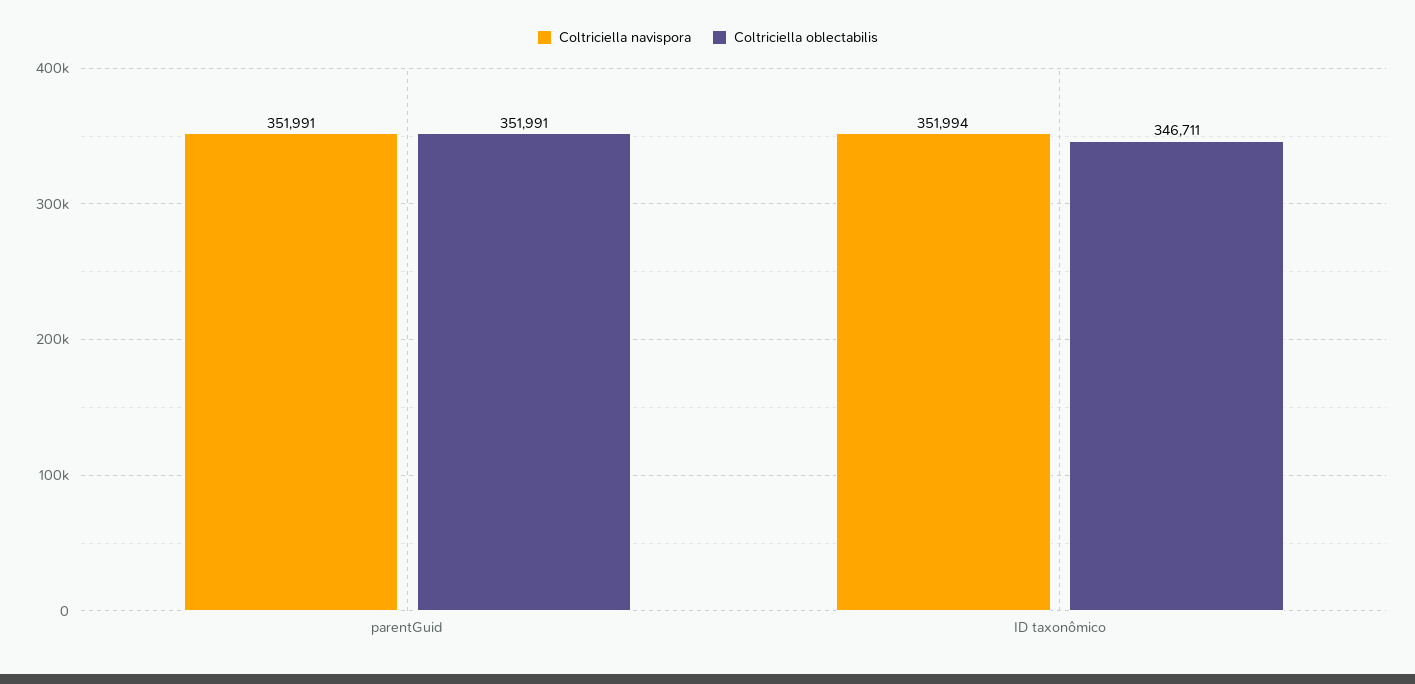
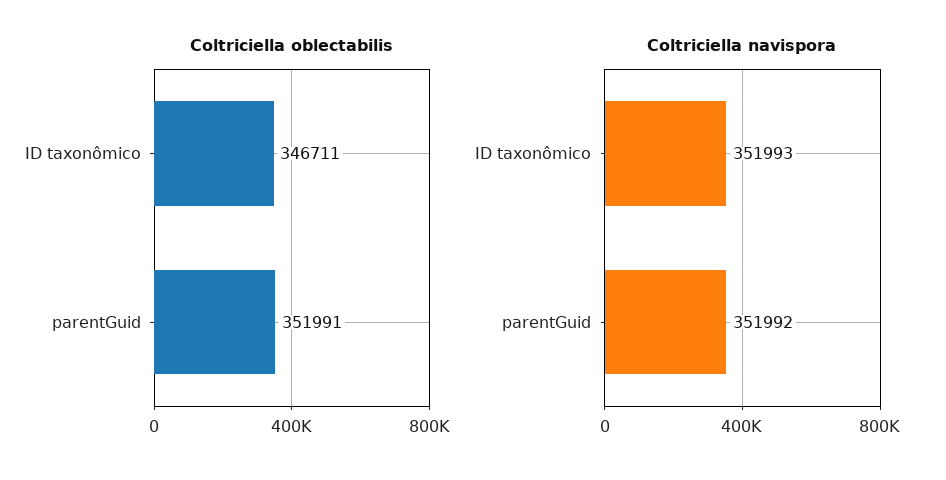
  {
    "Coltriciella navispora": {
-     "parentGuid": 351991,
+     "parentGuid": 351992,
-     "ID taxonômico": 351994
+     "ID taxonômico": 351993
    },
    "Coltriciella oblectabilis": {
      "parentGuid": 351991,
      "ID taxonômico": 346711
    }
  }

